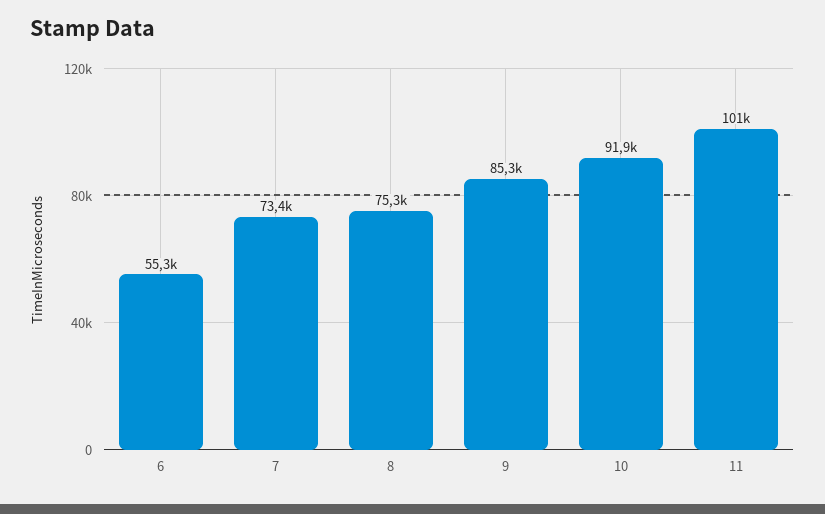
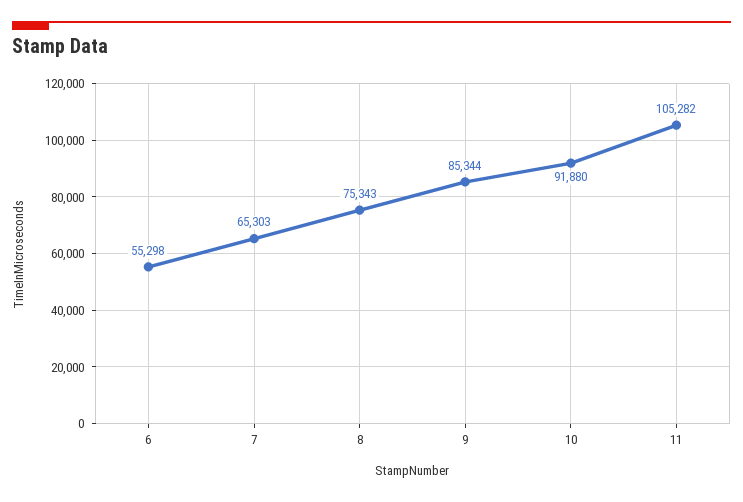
  {
    "6": 55298,
-   "7": 73400,
+   "7": 65303,
    "8": 75343,
    "9": 85344,
    "10": 91880,
-   "11": 101000
+   "11": 105282
  }

